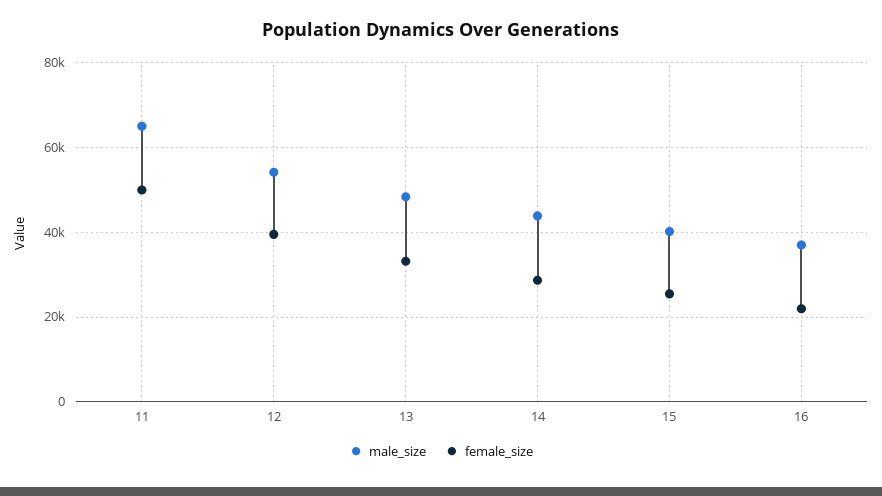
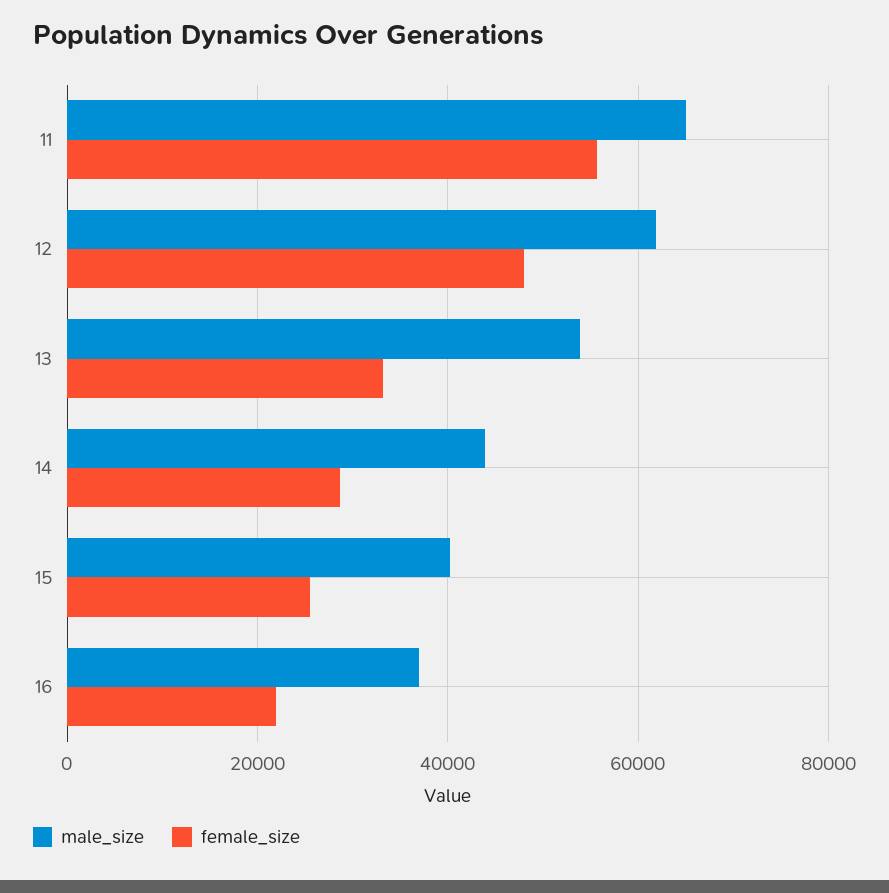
  {
    "male_size": {
      "11": 66000,
-     "12": 54000,
+     "12": 62000,
-     "13": 48000,
+     "13": 54000,
      "14": 44000,
      "15": 40000,
      "16": 36000
    },
    "female_size": {
-     "11": 50000,
+     "11": 56000,
-     "12": 40000,
+     "12": 48000,
      "13": 34000,
      "14": 28000,
      "15": 26000,
      "16": 22000
    }
  }

